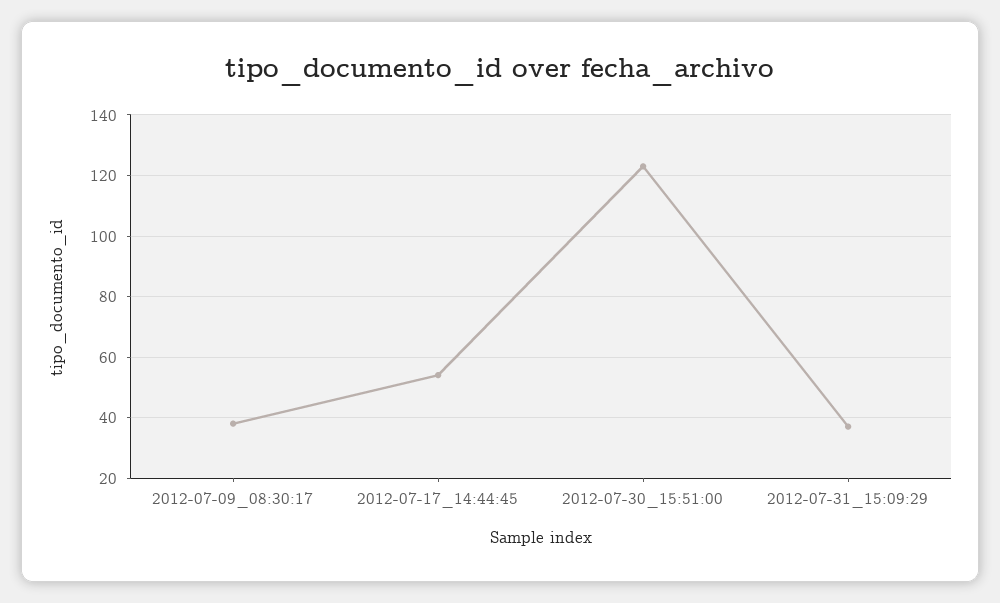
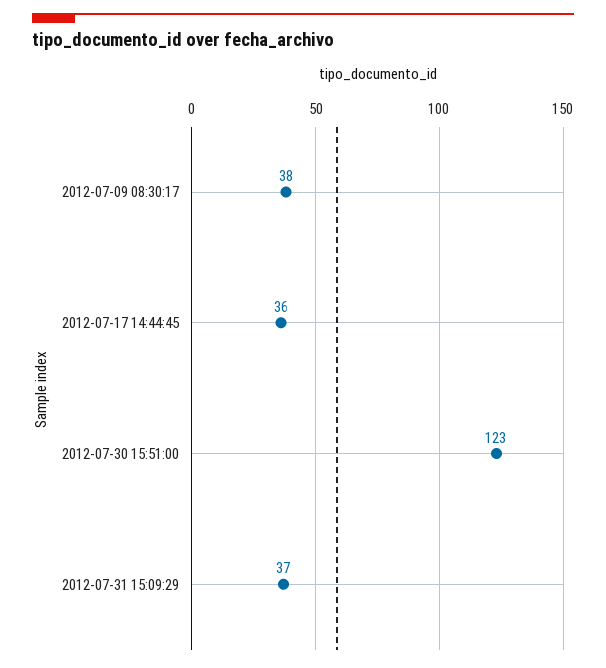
  {
    "2012-07-09_08:30:17": 38,
-   "2012-07-17_14:44:45": 55,
+   "2012-07-17_14:44:45": 36,
    "2012-07-30_15:51:00": 123,
    "2012-07-31_15:09:29": 37
  }

